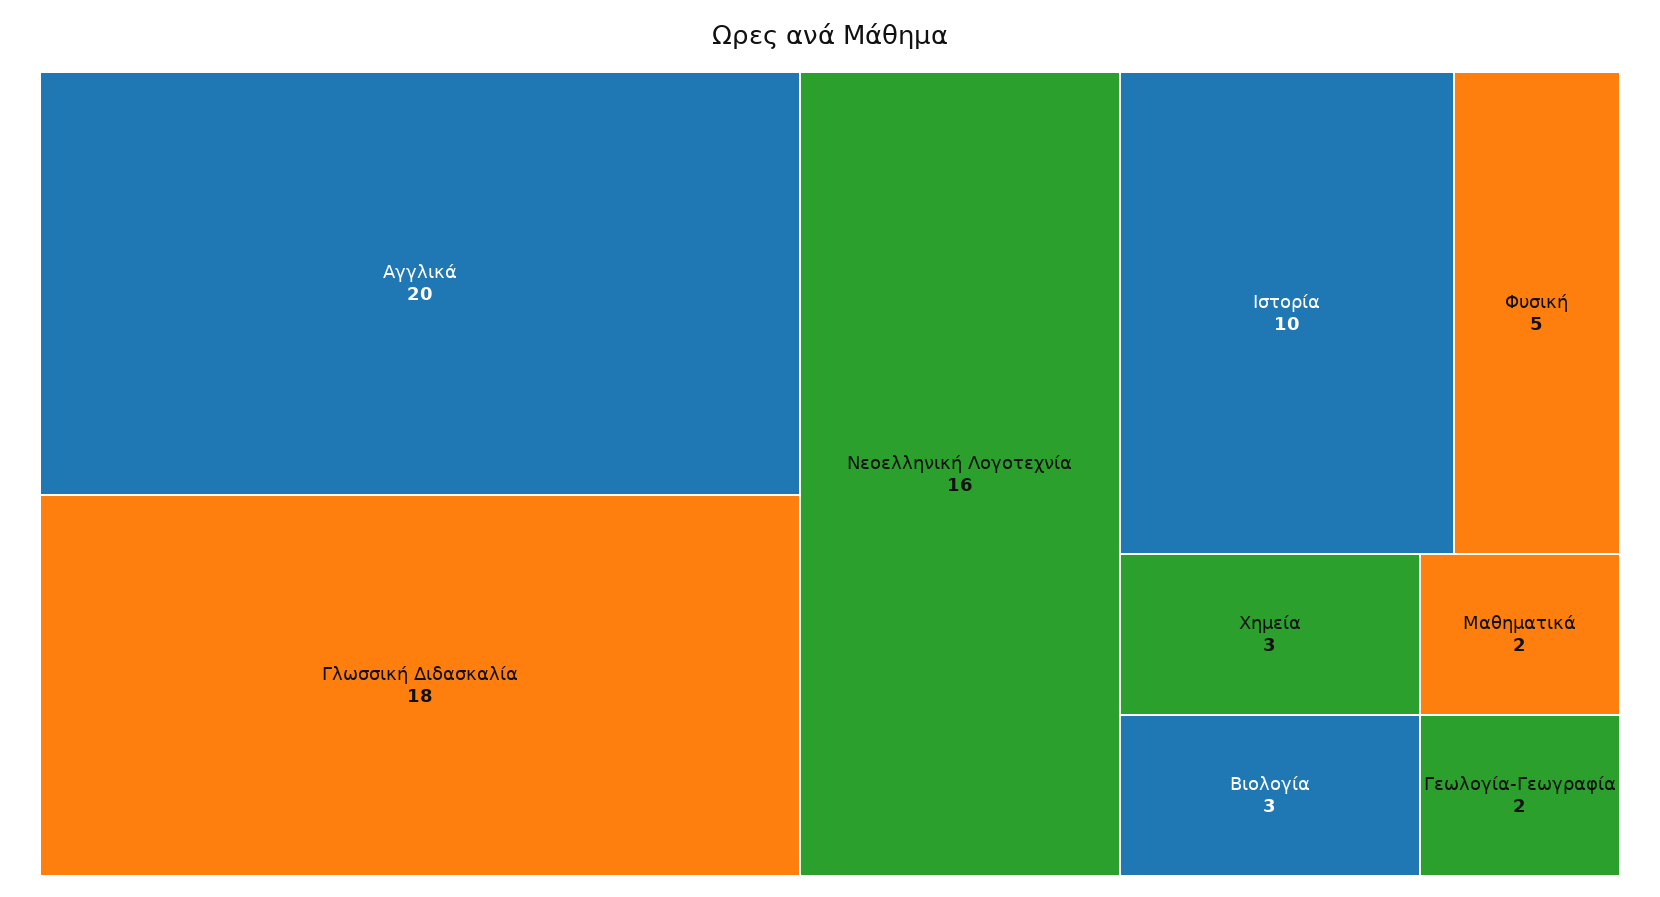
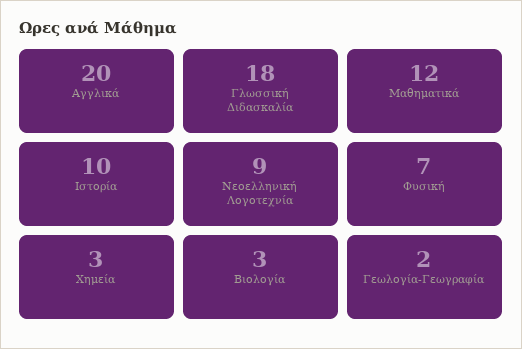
  {
    "Αγγλικά": 20,
    "Γλωσσική Διδασκαλία": 18,
-   "Νεοελληνική Λογοτεχνία": 16,
+   "Νεοελληνική Λογοτεχνία": 9,
    "Ιστορία": 10,
-   "Φυσική": 5,
+   "Φυσική": 7,
    "Χημεία": 3,
    "Βιολογία": 3,
-   "Μαθηματικά": 2,
+   "Μαθηματικά": 12,
    "Γεωλογία-Γεωγραφία": 2
  }

